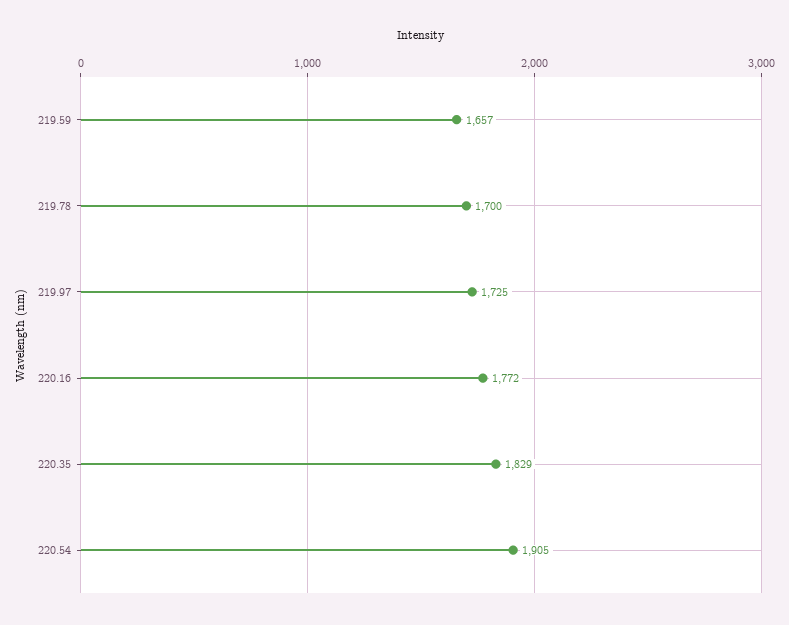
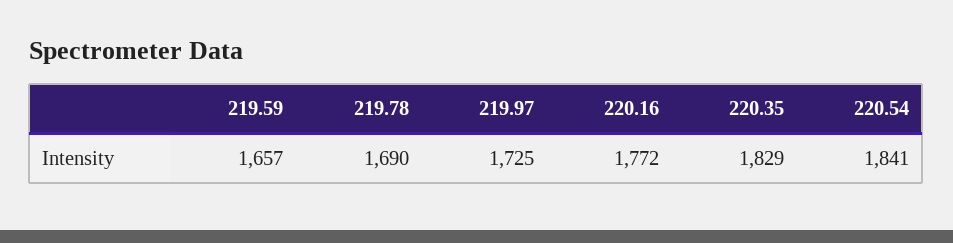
  {
    "219.59": 1657,
-   "219.78": 1700,
+   "219.78": 1690,
    "219.97": 1725,
    "220.16": 1772,
    "220.35": 1829,
-   "220.54": 1905
+   "220.54": 1841
  }

